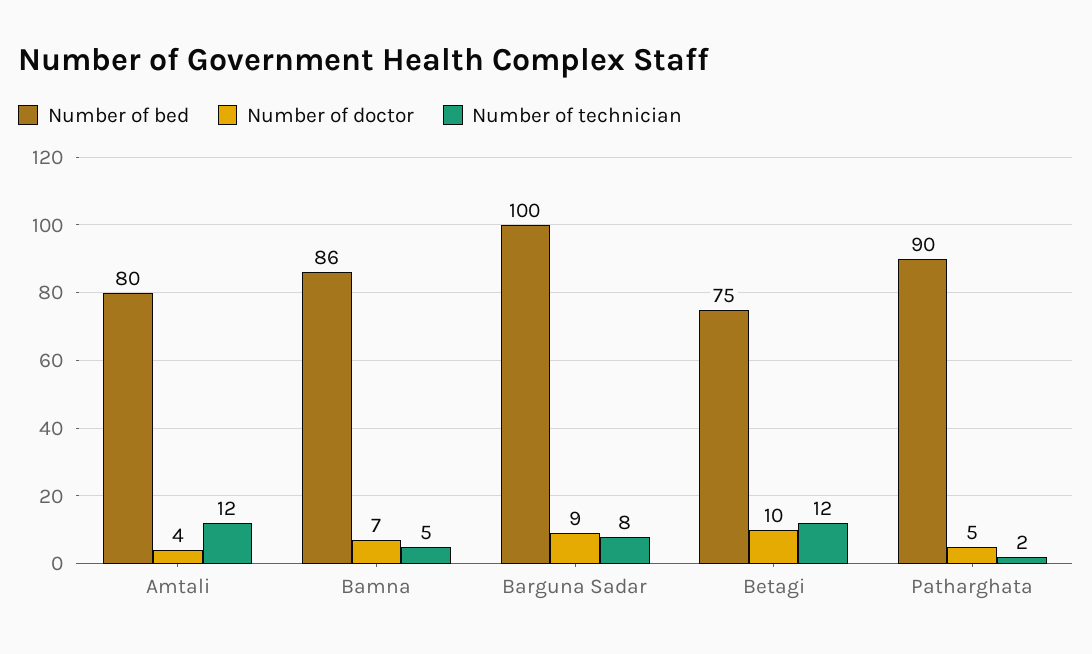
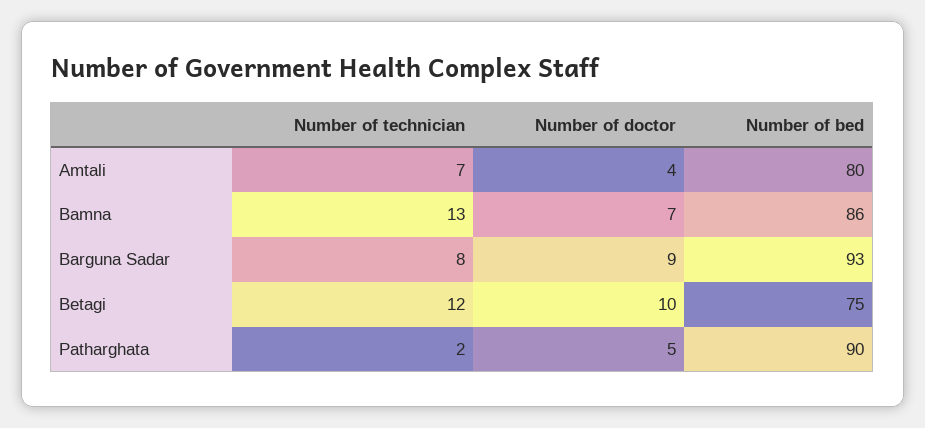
  {
    "Number of bed": {
      "Amtali": 80,
      "Bamna": 86,
-     "Barguna Sadar": 100,
+     "Barguna Sadar": 93,
      "Betagi": 75,
      "Patharghata": 90
    },
    "Number of doctor": {
      "Amtali": 4,
      "Bamna": 7,
      "Barguna Sadar": 9,
      "Betagi": 10,
      "Patharghata": 5
    },
    "Number of technician": {
-     "Amtali": 12,
+     "Amtali": 7,
-     "Bamna": 5,
+     "Bamna": 13,
      "Barguna Sadar": 8,
      "Betagi": 12,
      "Patharghata": 2
    }
  }

